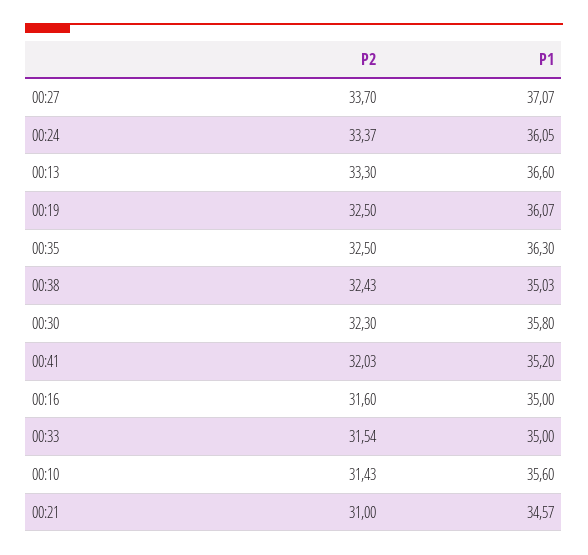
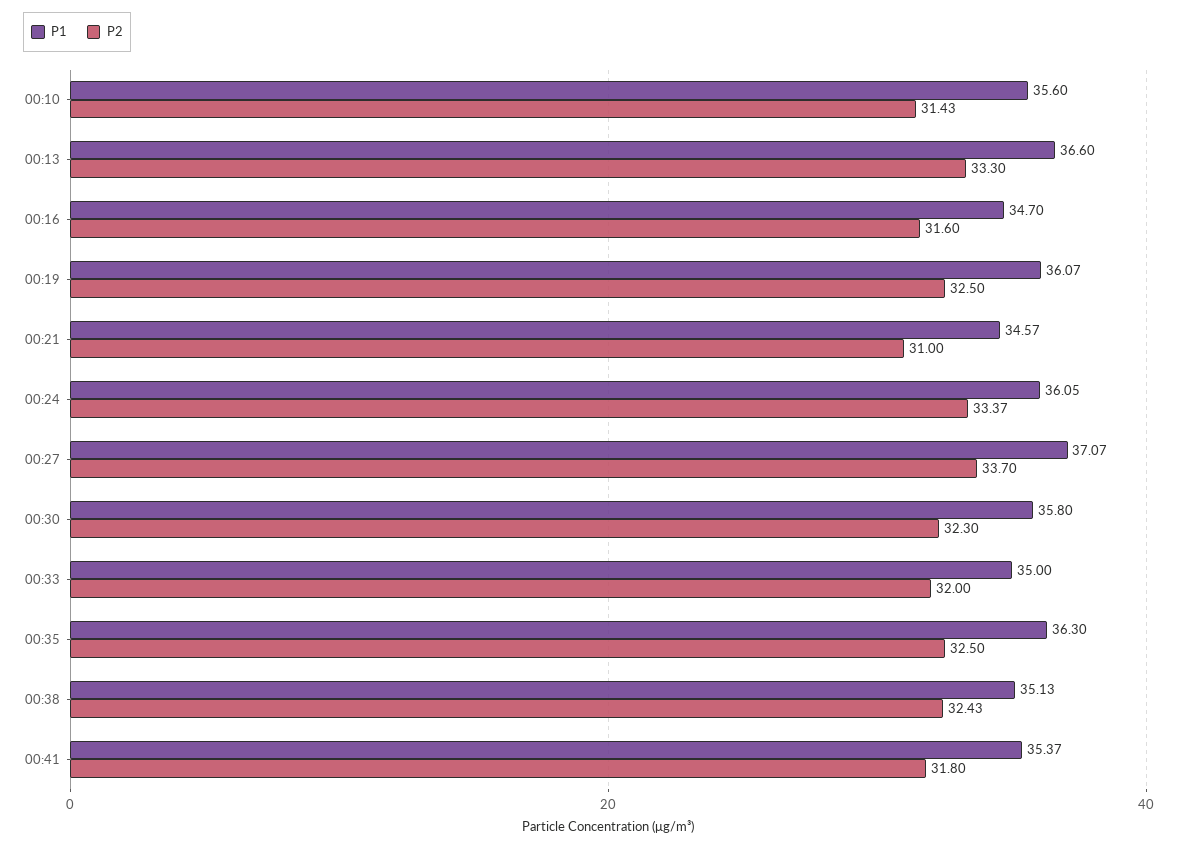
  {
    "P2": {
      "00:27": 33.7,
      "00:24": 33.37,
      "00:13": 33.3,
      "00:19": 32.5,
      "00:35": 32.5,
      "00:38": 32.43,
      "00:30": 32.3,
-     "00:41": 32.03,
+     "00:41": 31.8,
      "00:16": 31.6,
-     "00:33": 31.54,
+     "00:33": 32,
      "00:10": 31.43,
      "00:21": 31
    },
    "P1": {
      "00:27": 37.07,
      "00:24": 36.05,
      "00:13": 36.6,
      "00:19": 36.07,
      "00:35": 36.3,
-     "00:38": 35.03,
+     "00:38": 35.13,
      "00:30": 35.8,
-     "00:41": 35.2,
+     "00:41": 35.37,
-     "00:16": 35,
+     "00:16": 34.7,
      "00:33": 35,
      "00:10": 35.6,
      "00:21": 34.57
    }
  }

